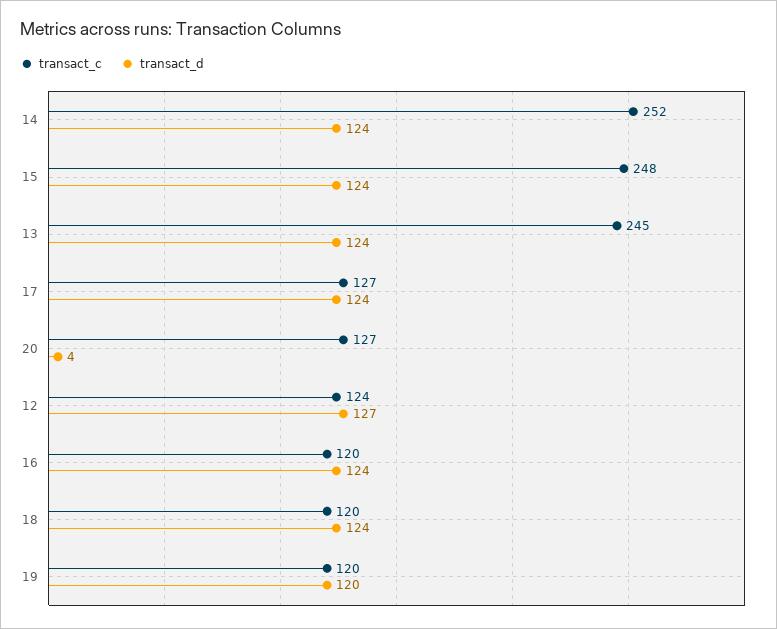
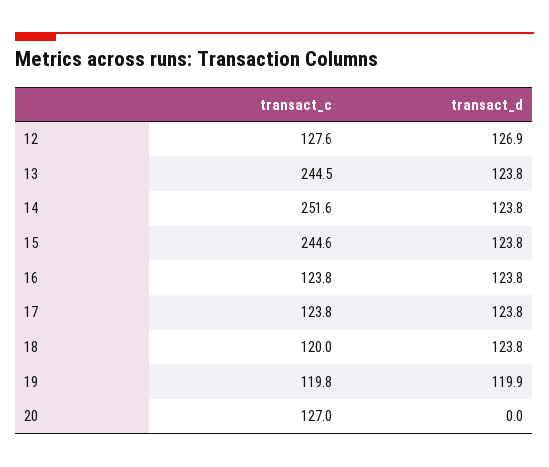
  {
    "transact_c": {
      "14": 251.6,
-     "15": 248,
+     "15": 244.6,
      "13": 244.5,
-     "17": 127,
+     "17": 123.8,
      "20": 127,
-     "12": 124,
+     "12": 127.6,
-     "16": 120,
+     "16": 123.8,
      "18": 120,
      "19": 119.8
    },
    "transact_d": {
      "14": 123.8,
      "15": 123.8,
      "13": 123.8,
      "17": 123.8,
-     "20": 4,
+     "20": 0,
      "12": 126.9,
      "16": 123.8,
      "18": 123.8,
      "19": 119.9
    }
  }

